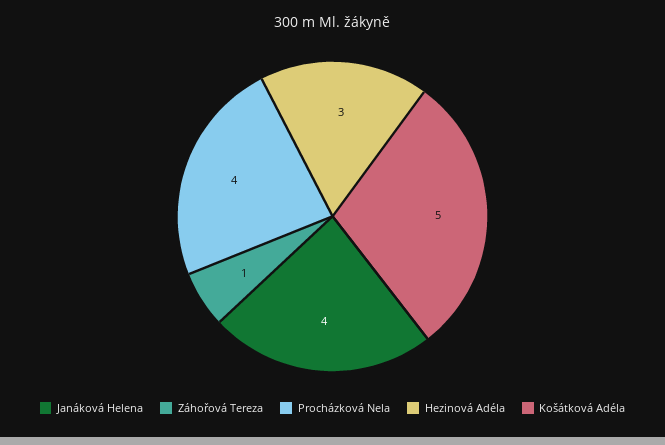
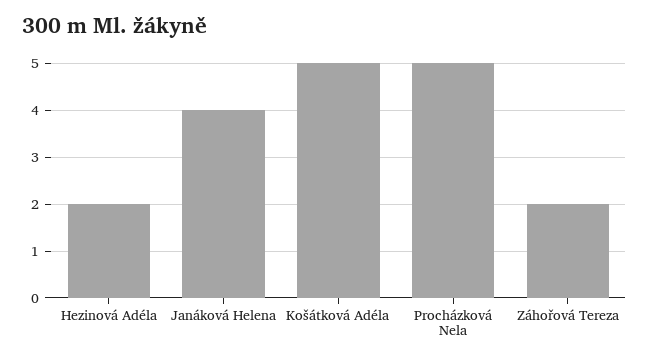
  {
    "Janáková Helena": 4,
-   "Záhořová Tereza": 1,
+   "Záhořová Tereza": 2,
-   "Procházková Nela": 4,
+   "Procházková Nela": 5,
-   "Hezinová Adéla": 3,
+   "Hezinová Adéla": 2,
    "Košátková Adéla": 5
  }

